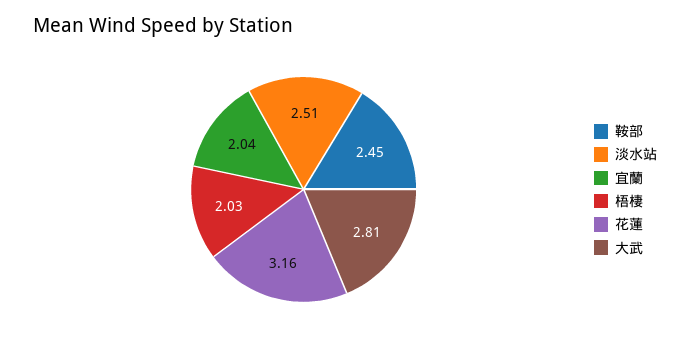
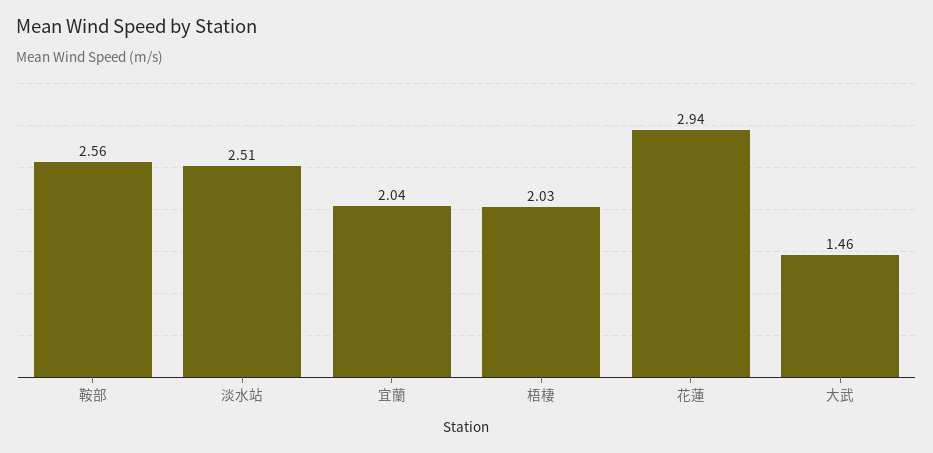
  {
-   "鞍部": 2.45,
+   "鞍部": 2.56,
    "淡水站": 2.51,
    "宜蘭": 2.04,
    "梧棲": 2.03,
-   "花蓮": 3.16,
+   "花蓮": 2.94,
-   "大武": 2.81
+   "大武": 1.46
  }

